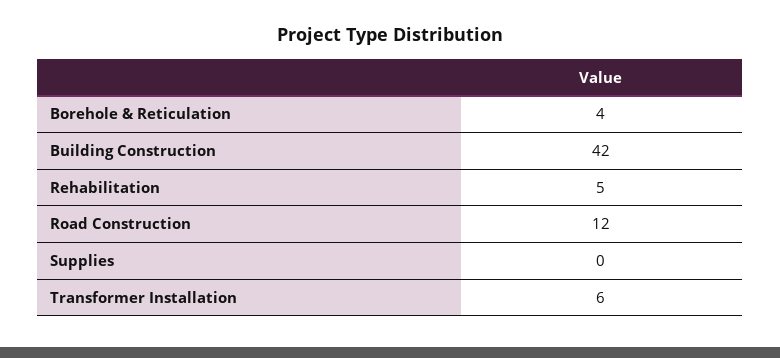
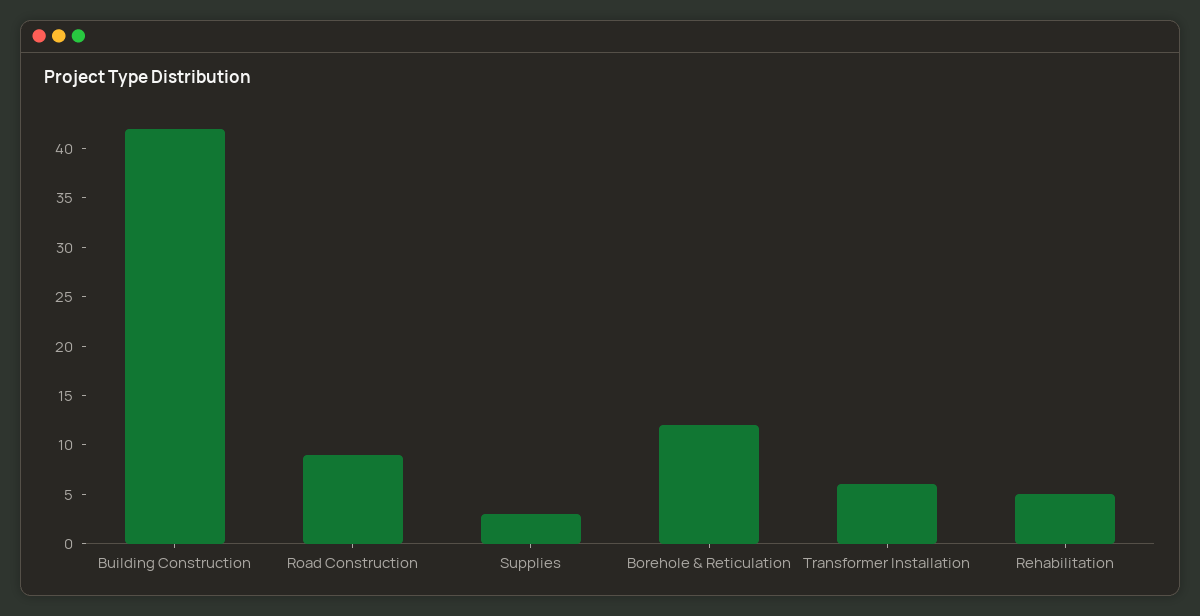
  {
-   "Borehole & Reticulation": 4,
+   "Borehole & Reticulation": 12,
    "Building Construction": 42,
    "Rehabilitation": 5,
-   "Road Construction": 12,
+   "Road Construction": 9,
-   "Supplies": 0,
+   "Supplies": 3,
    "Transformer Installation": 6
  }

